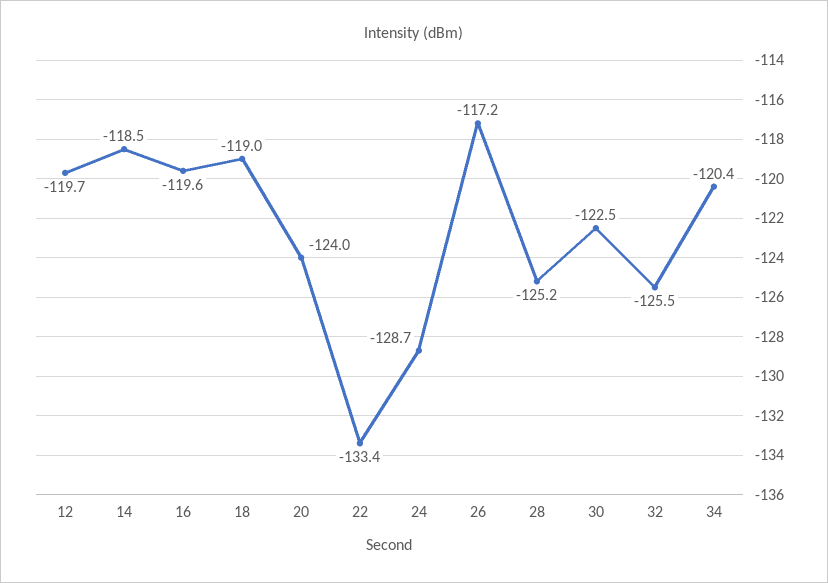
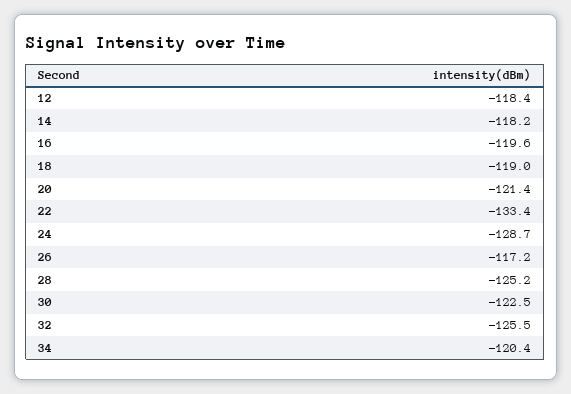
  {
-   "12": -119.7,
+   "12": -118.4,
-   "14": -118.5,
+   "14": -118.2,
    "16": -119.6,
    "18": -119,
-   "20": -124,
+   "20": -121.4,
    "22": -133.4,
    "24": -128.7,
    "26": -117.2,
    "28": -125.2,
    "30": -122.5,
    "32": -125.5,
    "34": -120.4
  }

